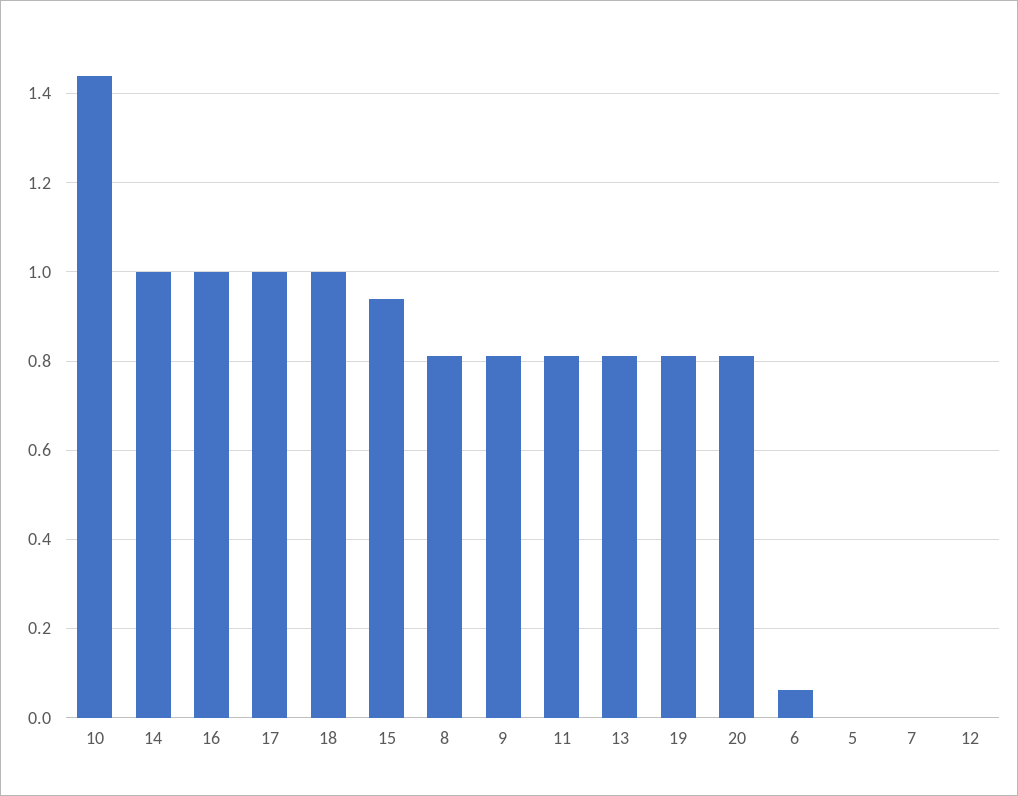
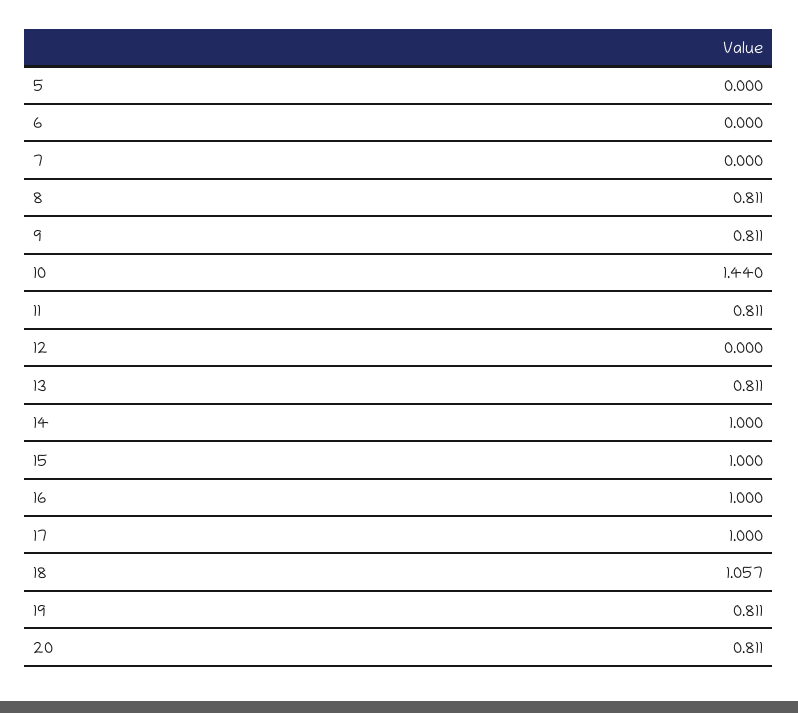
  {
    "10": 1.44,
    "14": 1,
    "16": 1,
    "17": 1,
-   "18": 1,
+   "18": 1.057,
-   "15": 0.94,
+   "15": 1,
    "8": 0.811,
    "9": 0.811,
    "11": 0.811,
    "13": 0.811,
    "19": 0.811,
    "20": 0.811,
-   "6": 0.06,
+   "6": 0,
    "5": 0,
    "7": 0,
    "12": 0
  }

